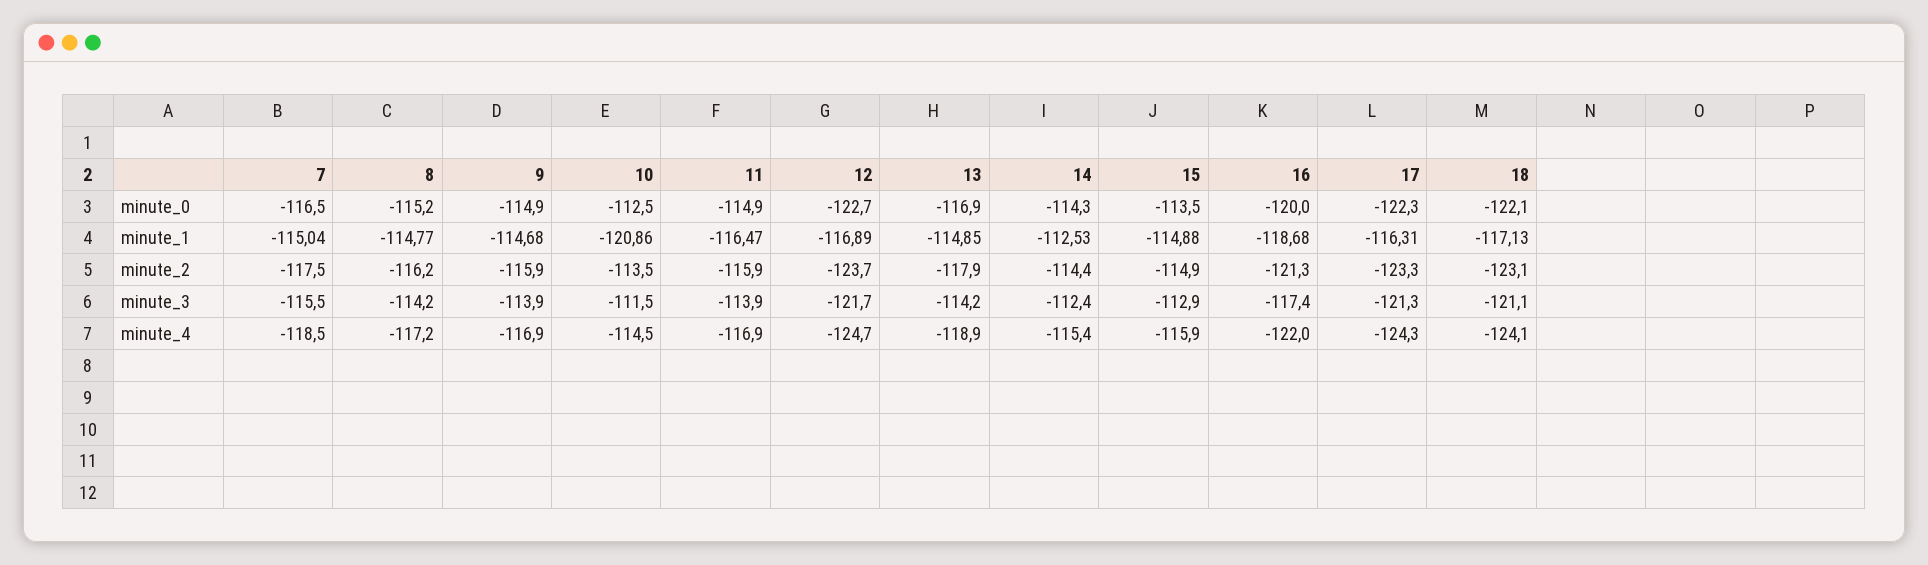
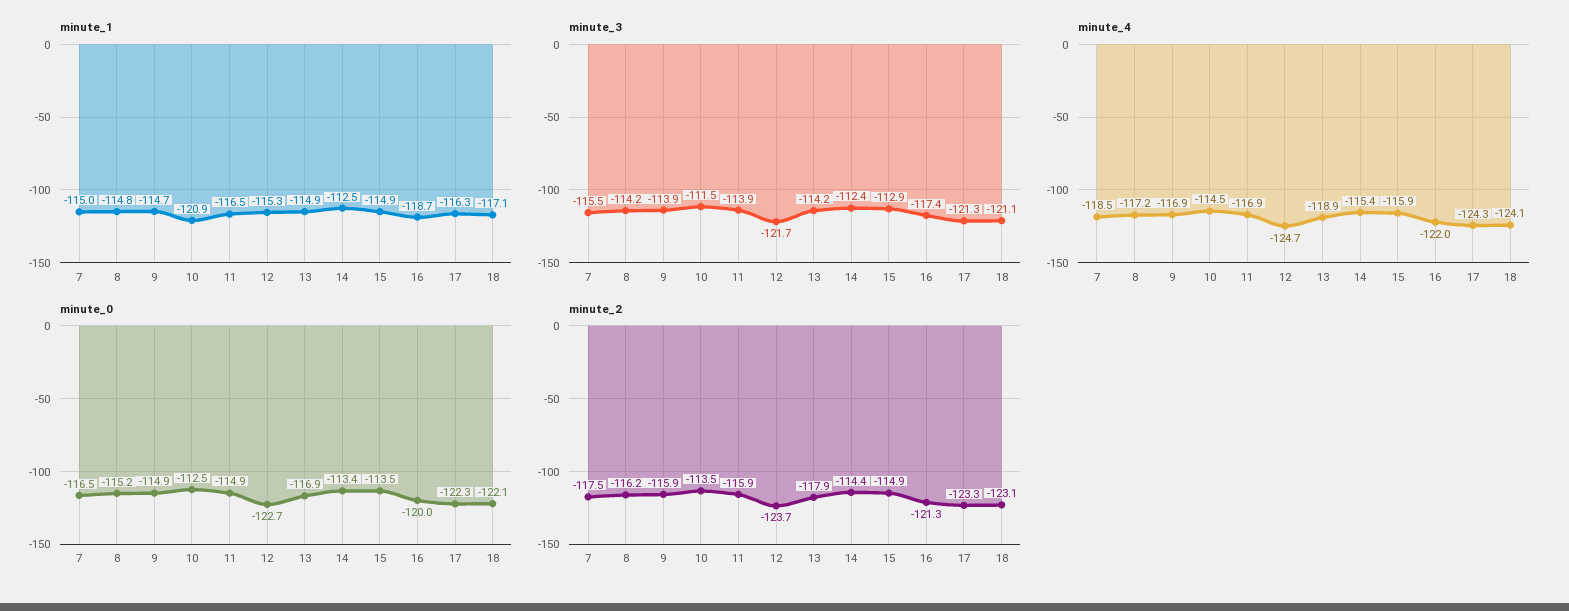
  {
    "minute_0": {
      "7": -116.5,
      "8": -115.2,
      "9": -114.9,
      "10": -112.5,
      "11": -114.9,
      "12": -122.7,
      "13": -116.9,
-     "14": -114.3,
+     "14": -113.4,
      "15": -113.5,
      "16": -120,
      "17": -122.3,
      "18": -122.1
    },
    "minute_1": {
      "7": -115.04,
      "8": -114.77,
      "9": -114.68,
      "10": -120.86,
      "11": -116.47,
-     "12": -116.89,
+     "12": -115.3,
      "13": -114.85,
      "14": -112.53,
      "15": -114.88,
      "16": -118.68,
      "17": -116.31,
      "18": -117.13
    },
    "minute_2": {
      "7": -117.5,
      "8": -116.2,
      "9": -115.9,
      "10": -113.5,
      "11": -115.9,
      "12": -123.7,
      "13": -117.9,
      "14": -114.4,
      "15": -114.9,
      "16": -121.3,
      "17": -123.3,
      "18": -123.1
    },
    "minute_3": {
      "7": -115.5,
      "8": -114.2,
      "9": -113.9,
      "10": -111.5,
      "11": -113.9,
      "12": -121.7,
      "13": -114.2,
      "14": -112.4,
      "15": -112.9,
      "16": -117.4,
      "17": -121.3,
      "18": -121.1
    },
    "minute_4": {
      "7": -118.5,
      "8": -117.2,
      "9": -116.9,
      "10": -114.5,
      "11": -116.9,
      "12": -124.7,
      "13": -118.9,
      "14": -115.4,
      "15": -115.9,
      "16": -122,
      "17": -124.3,
      "18": -124.1
    }
  }

